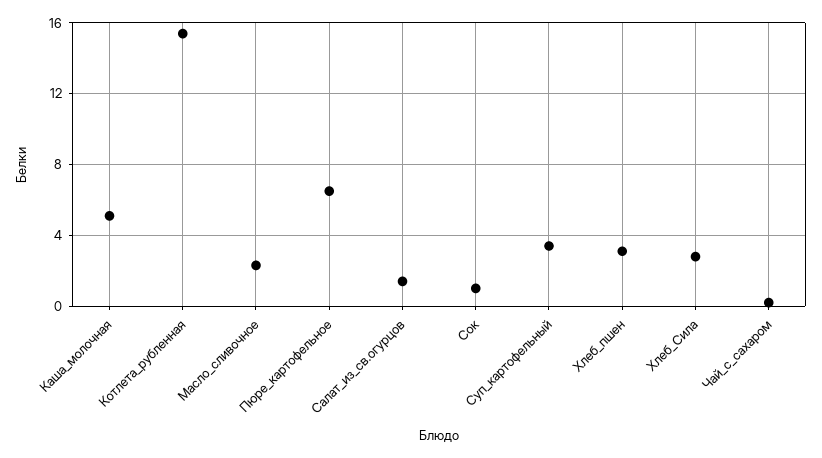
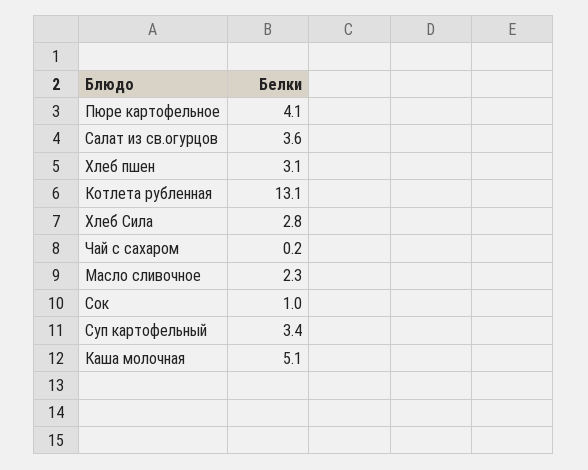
  {
    "Каша_молочная": 5.1,
-   "Котлета_рубленная": 15.5,
+   "Котлета_рубленная": 13.1,
    "Масло_сливочное": 2.3,
-   "Пюре_картофельное": 6.5,
+   "Пюре_картофельное": 4.1,
-   "Салат_из_св.огурцов": 1.5,
+   "Салат_из_св.огурцов": 3.6,
    "Сок": 1,
    "Суп_картофельный": 3.4,
    "Хлеб_пшен": 3.1,
    "Хлеб_Сила": 2.8,
    "Чай_с_сахаром": 0.2
  }

